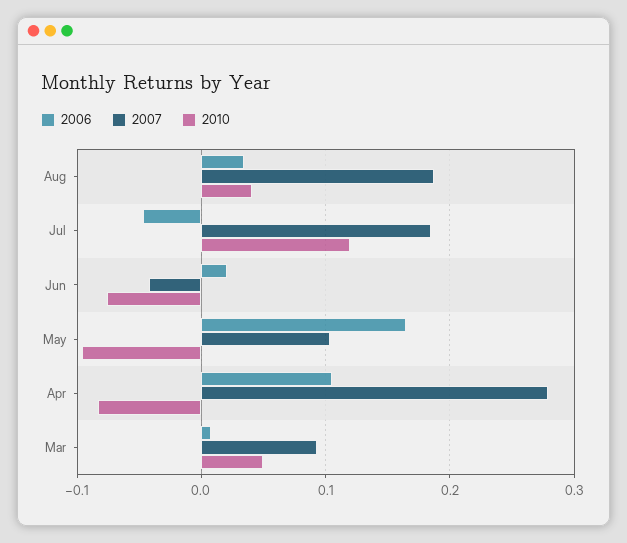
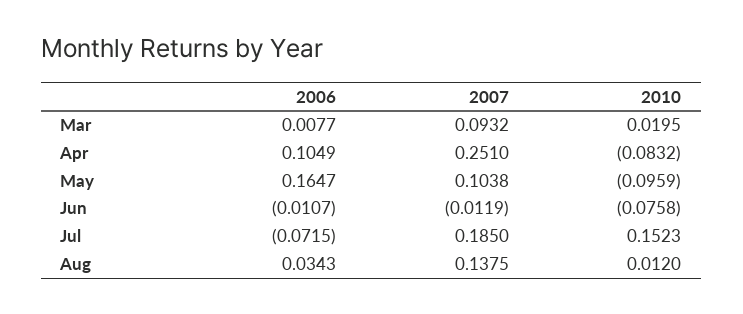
  {
    "2006": {
      "Aug": 0.0343,
-     "Jul": -0.05,
+     "Jul": -0.0715,
-     "Jun": 0.02,
+     "Jun": -0.0107,
      "May": 0.1647,
      "Apr": 0.1049,
      "Mar": 0.0077
    },
    "2007": {
-     "Aug": 0.19,
+     "Aug": 0.1375,
      "Jul": 0.185,
-     "Jun": -0.04,
+     "Jun": -0.0119,
      "May": 0.1038,
-     "Apr": 0.28,
+     "Apr": 0.251,
      "Mar": 0.0932
    },
    "2010": {
-     "Aug": 0.04,
+     "Aug": 0.012,
-     "Jul": 0.12,
+     "Jul": 0.1523,
      "Jun": -0.0758,
      "May": -0.0959,
      "Apr": -0.0832,
-     "Mar": 0.05
+     "Mar": 0.0195
    }
  }

